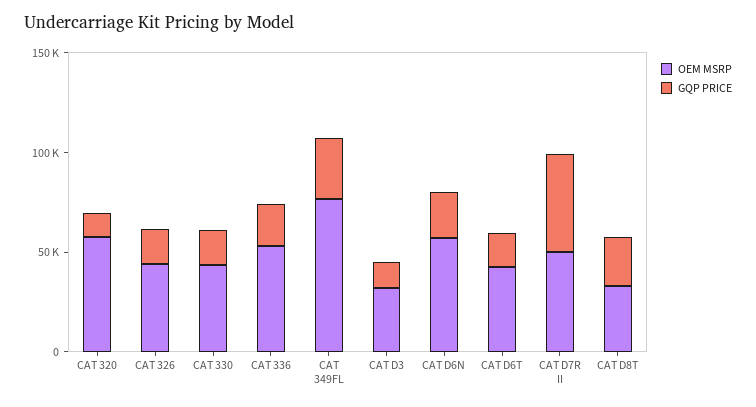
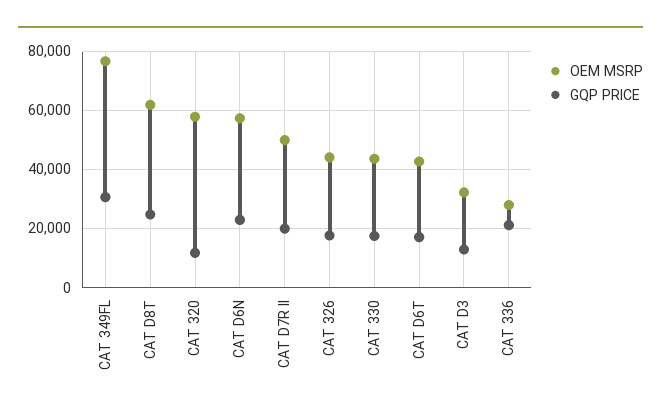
  {
    "OEM MSRP": {
      "CAT 320": 57500,
      "CAT 326": 45000,
      "CAT 330": 42500,
-     "CAT 336": 50000,
+     "CAT 336": 27500,
      "CAT 349FL": 77500,
      "CAT D3": 32500,
      "CAT D6N": 57500,
      "CAT D6T": 42500,
      "CAT D7R II": 50000,
-     "CAT D8T": 30000
+     "CAT D8T": 62500
    },
    "GQP PRICE": {
      "CAT 320": 12500,
      "CAT 326": 17500,
      "CAT 330": 17500,
      "CAT 336": 20000,
      "CAT 349FL": 30000,
      "CAT D3": 12500,
      "CAT D6N": 22500,
      "CAT D6T": 17500,
-     "CAT D7R II": 50000,
+     "CAT D7R II": 20000,
      "CAT D8T": 25000
    }
  }

